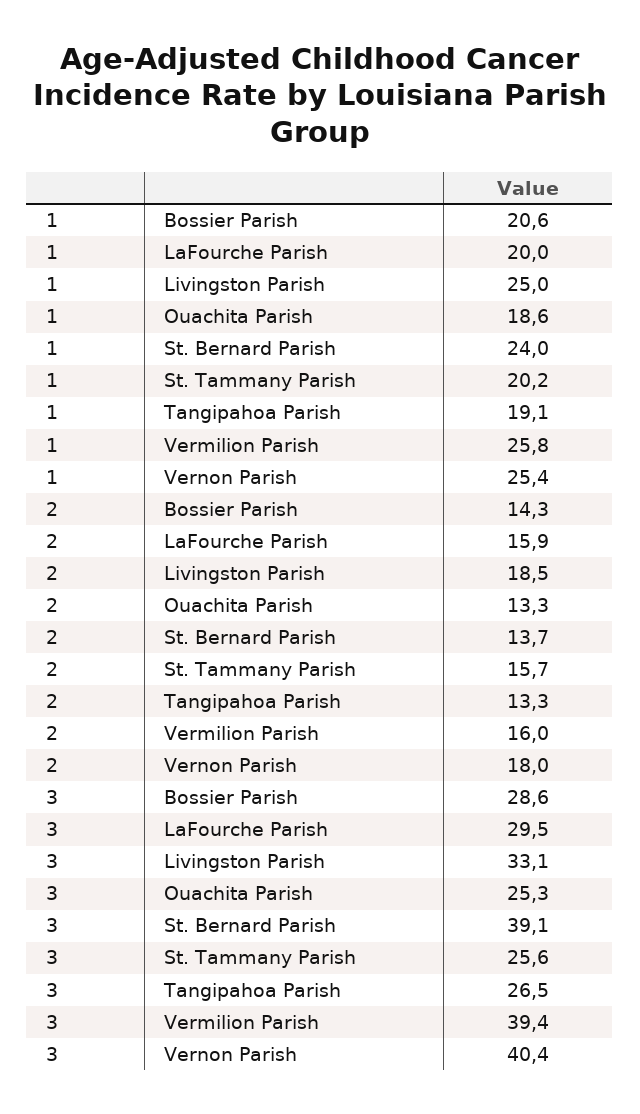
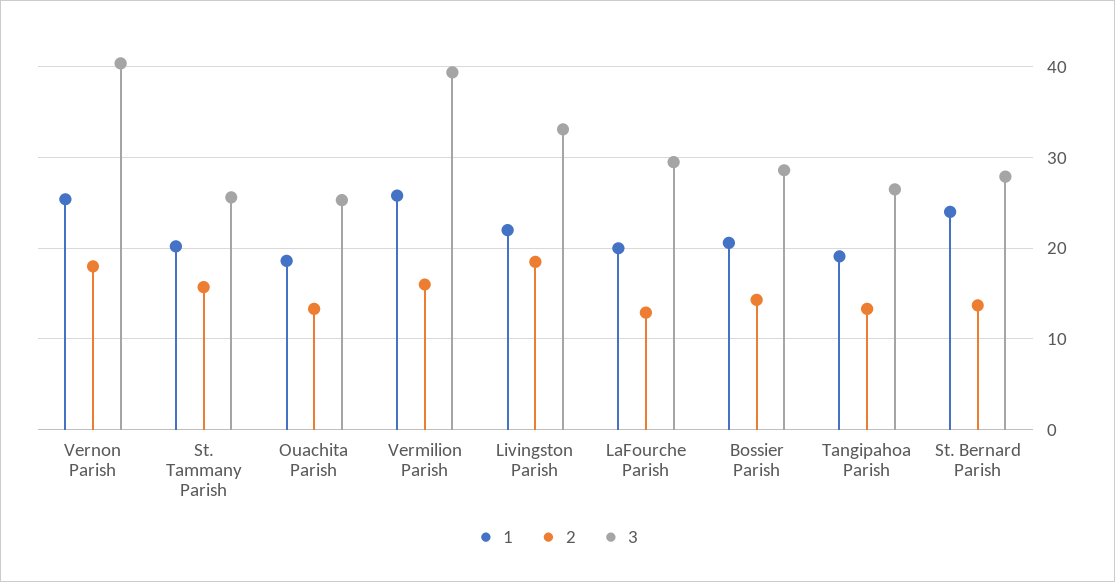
  {
    "1": {
      "Bossier Parish": 20.6,
      "LaFourche Parish": 20,
-     "Livingston Parish": 25,
+     "Livingston Parish": 22,
      "Ouachita Parish": 18.6,
      "St. Bernard Parish": 24,
      "St. Tammany Parish": 20.2,
      "Tangipahoa Parish": 19.1,
      "Vermilion Parish": 25.8,
      "Vernon Parish": 25.4
    },
    "2": {
      "Bossier Parish": 14.3,
-     "LaFourche Parish": 15.9,
+     "LaFourche Parish": 13,
      "Livingston Parish": 18.5,
      "Ouachita Parish": 13.3,
      "St. Bernard Parish": 13.7,
      "St. Tammany Parish": 15.7,
      "Tangipahoa Parish": 13.3,
      "Vermilion Parish": 16,
      "Vernon Parish": 18
    },
    "3": {
      "Bossier Parish": 28.6,
      "LaFourche Parish": 29.5,
      "Livingston Parish": 33.1,
      "Ouachita Parish": 25.3,
-     "St. Bernard Parish": 39.1,
+     "St. Bernard Parish": 28,
      "St. Tammany Parish": 25.6,
      "Tangipahoa Parish": 26.5,
      "Vermilion Parish": 39.4,
      "Vernon Parish": 40.4
    }
  }

